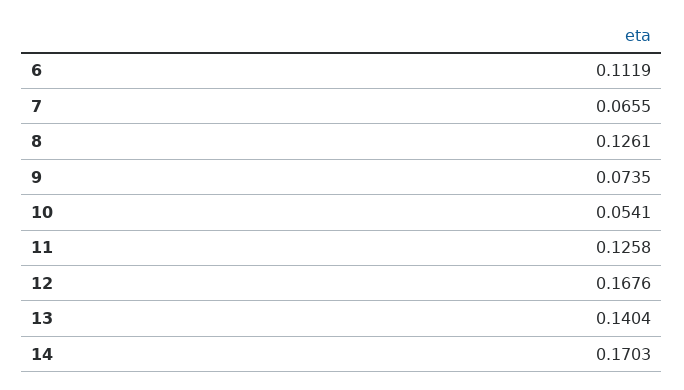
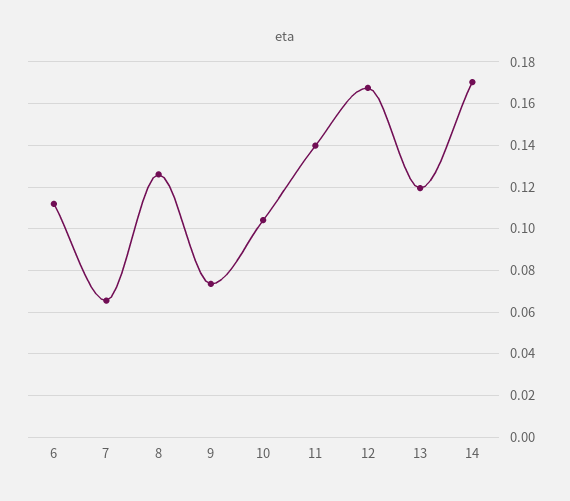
  {
    "6": 0.1119,
    "7": 0.0655,
    "8": 0.1261,
    "9": 0.0735,
-   "10": 0.0541,
+   "10": 0.105,
-   "11": 0.1258,
+   "11": 0.14,
    "12": 0.1676,
-   "13": 0.1404,
+   "13": 0.12,
    "14": 0.1703
  }

